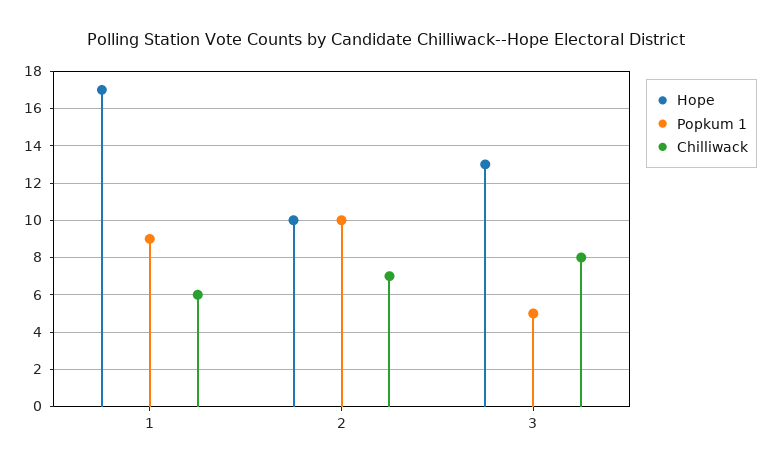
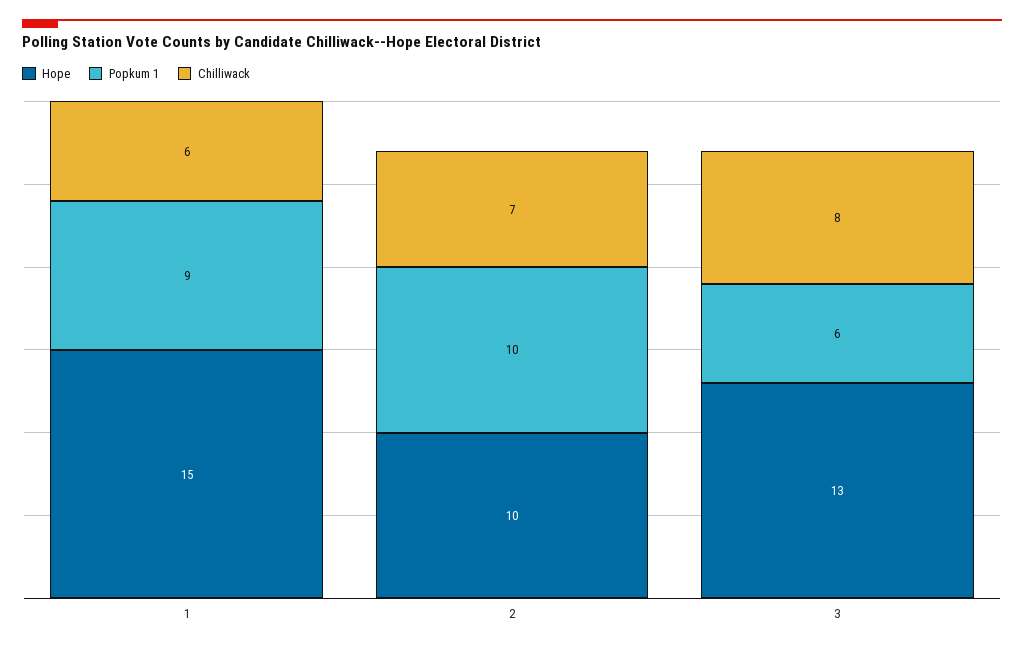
  {
    "Hope": {
-     "1": 17,
+     "1": 15,
      "2": 10,
      "3": 13
    },
    "Popkum 1": {
      "1": 9,
      "2": 10,
-     "3": 5
+     "3": 6
    },
    "Chilliwack": {
      "1": 6,
      "2": 7,
      "3": 8
    }
  }

